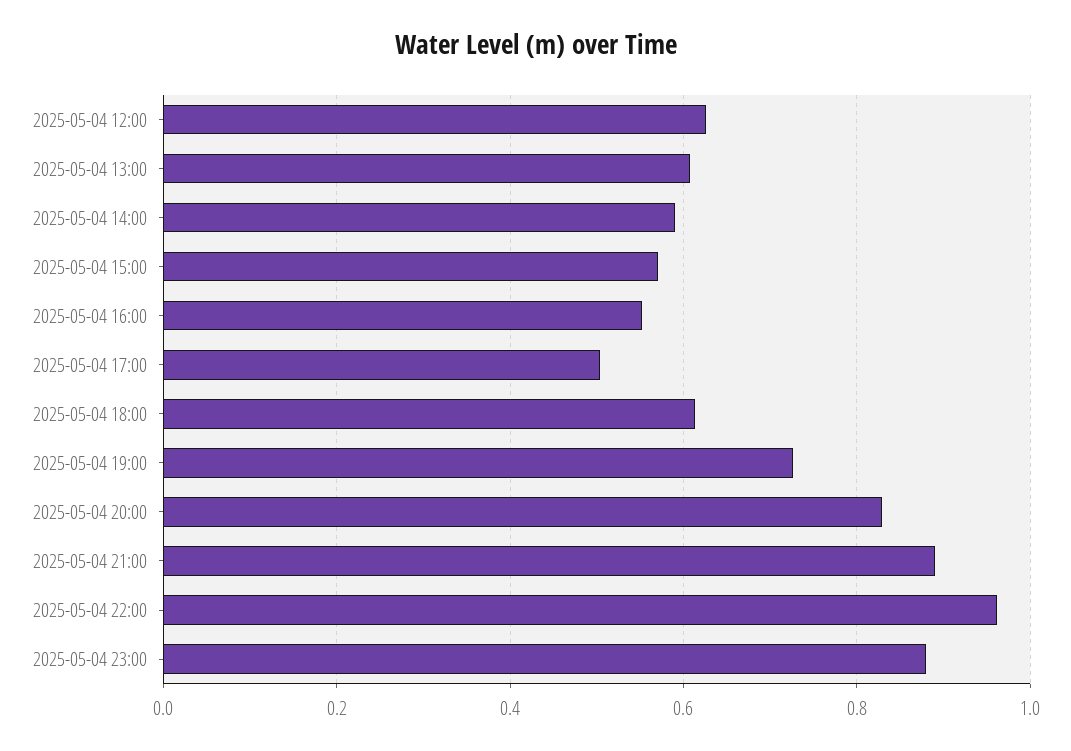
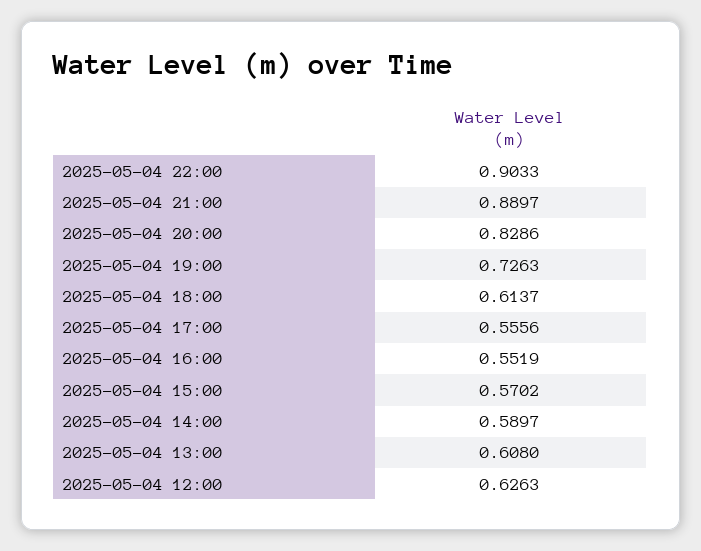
  {
    "2025-05-04 12:00": 0.6263,
    "2025-05-04 13:00": 0.608,
    "2025-05-04 14:00": 0.5897,
    "2025-05-04 15:00": 0.5702,
    "2025-05-04 16:00": 0.5519,
-   "2025-05-04 17:00": 0.5,
+   "2025-05-04 17:00": 0.5556,
    "2025-05-04 18:00": 0.6137,
    "2025-05-04 19:00": 0.7263,
    "2025-05-04 20:00": 0.8286,
    "2025-05-04 21:00": 0.8897,
-   "2025-05-04 22:00": 0.96,
+   "2025-05-04 22:00": 0.9033
-   "2025-05-04 23:00": 0.88
  }

